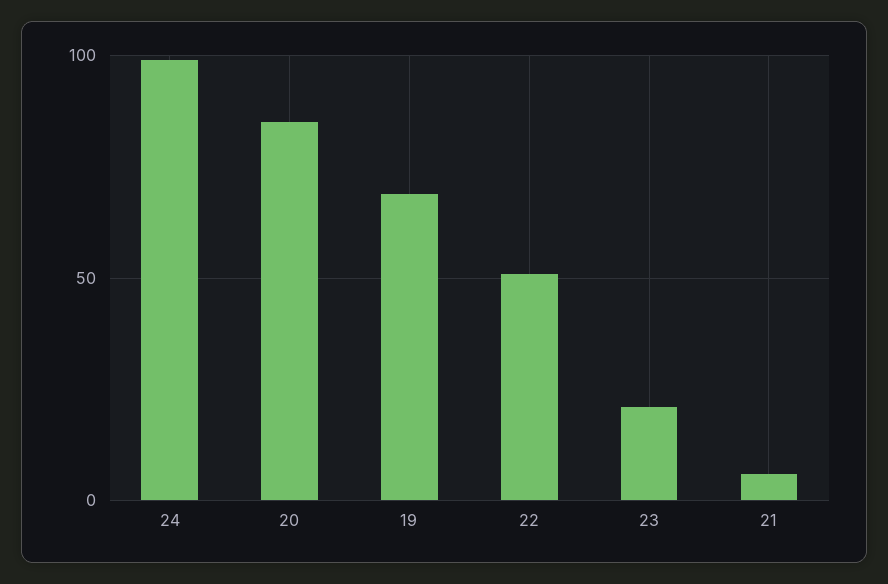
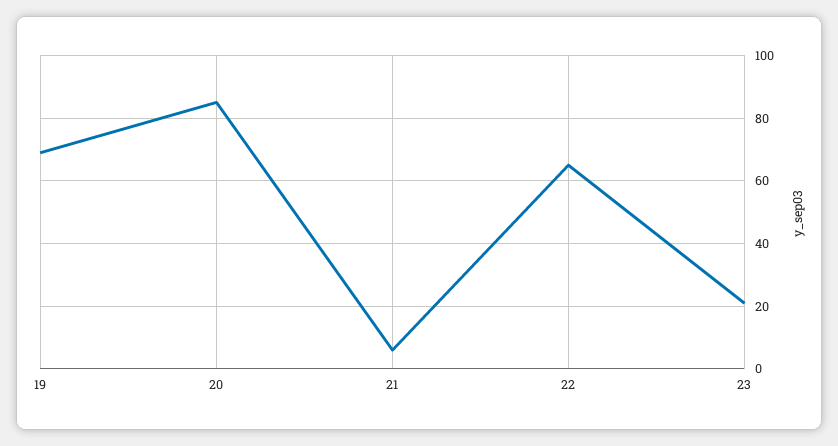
  {
-   "24": 100,
    "20": 85,
    "19": 70,
-   "22": 50,
+   "22": 65,
    "23": 20,
    "21": 5
  }

